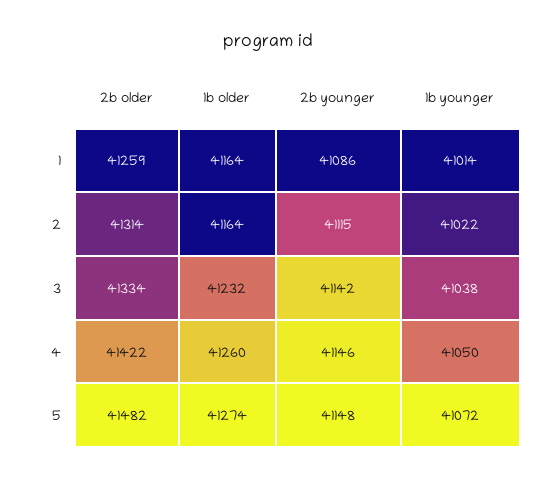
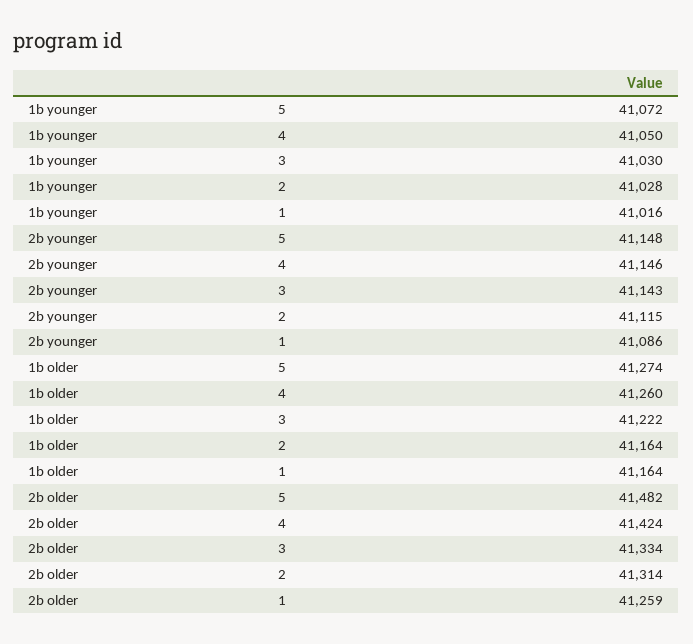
  {
    "2b older": {
      "1": 41259,
      "2": 41314,
      "3": 41334,
-     "4": 41422,
+     "4": 41424,
      "5": 41482
    },
    "1b older": {
      "1": 41164,
      "2": 41164,
-     "3": 41232,
+     "3": 41222,
      "4": 41260,
      "5": 41274
    },
    "2b younger": {
      "1": 41086,
      "2": 41115,
-     "3": 41142,
+     "3": 41143,
      "4": 41146,
      "5": 41148
    },
    "1b younger": {
-     "1": 41014,
+     "1": 41016,
-     "2": 41022,
+     "2": 41028,
-     "3": 41038,
+     "3": 41030,
      "4": 41050,
      "5": 41072
    }
  }

